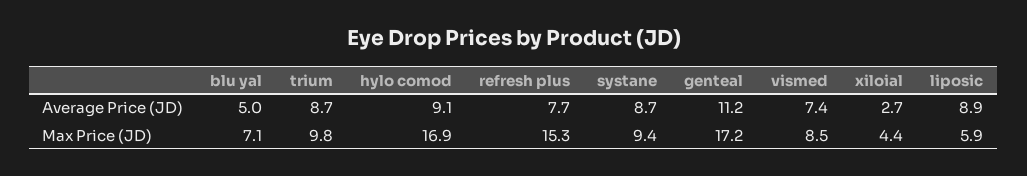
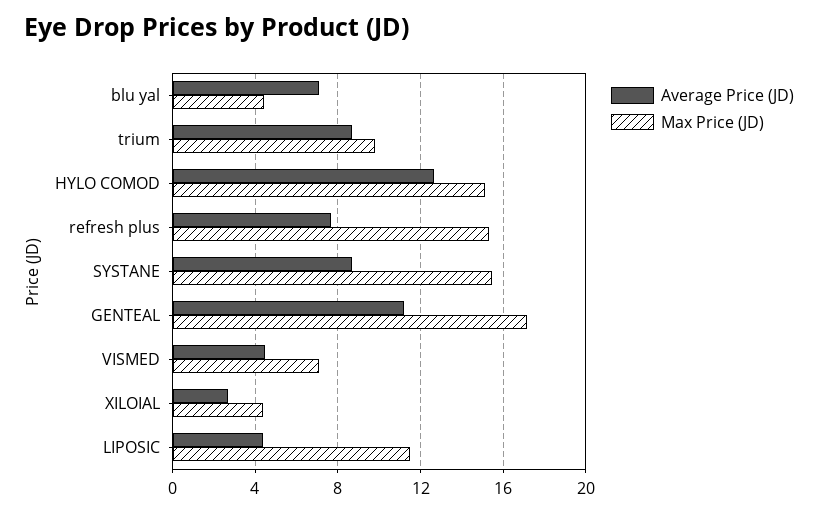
  {
    "Average Price (JD)": {
-     "blu yal": 5,
+     "blu yal": 7,
      "trium": 8.7,
-     "hylo comod": 9.1,
+     "hylo comod": 12.5,
      "refresh plus": 7.7,
      "systane": 8.7,
      "genteal": 11.2,
-     "vismed": 7.4,
+     "vismed": 4.5,
      "xiloial": 2.7,
-     "liposic": 8.9
+     "liposic": 4.5
    },
    "Max Price (JD)": {
-     "blu yal": 7.1,
+     "blu yal": 4.5,
      "trium": 9.8,
-     "hylo comod": 16.9,
+     "hylo comod": 15,
      "refresh plus": 15.3,
-     "systane": 9.4,
+     "systane": 15.5,
      "genteal": 17.2,
-     "vismed": 8.5,
+     "vismed": 7,
      "xiloial": 4.4,
-     "liposic": 5.9
+     "liposic": 11.5
    }
  }

